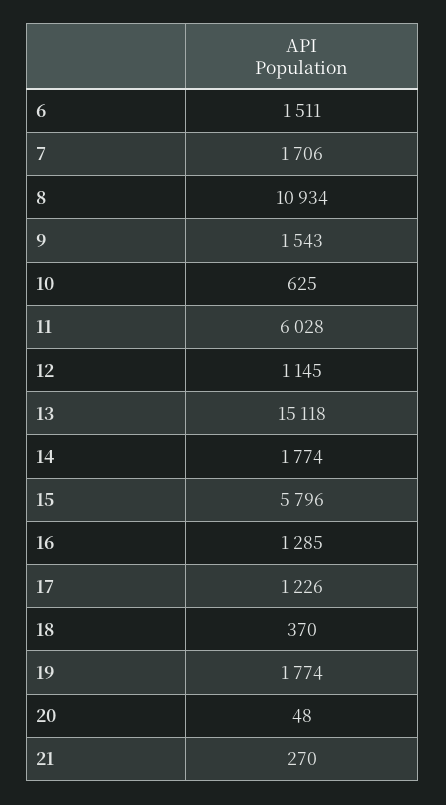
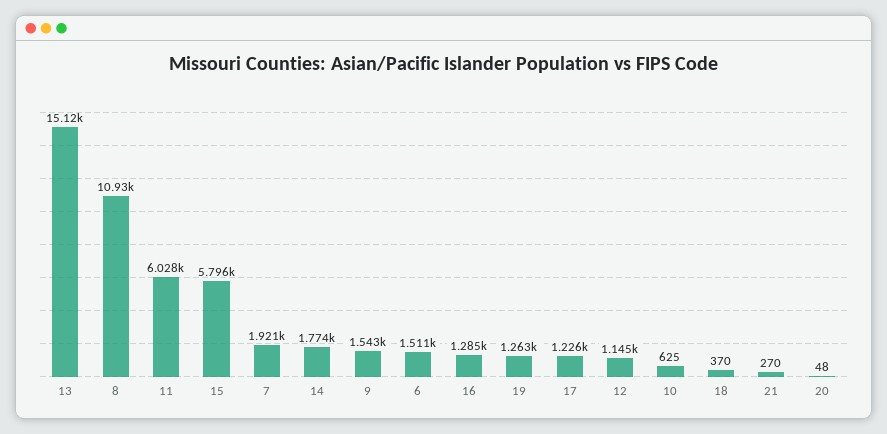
  {
    "6": 1511,
-   "7": 1706,
+   "7": 1921,
    "8": 10934,
    "9": 1543,
    "10": 625,
    "11": 6028,
    "12": 1145,
    "13": 15118,
    "14": 1774,
    "15": 5796,
    "16": 1285,
    "17": 1226,
    "18": 370,
-   "19": 1774,
+   "19": 1263,
    "20": 48,
    "21": 270
  }

